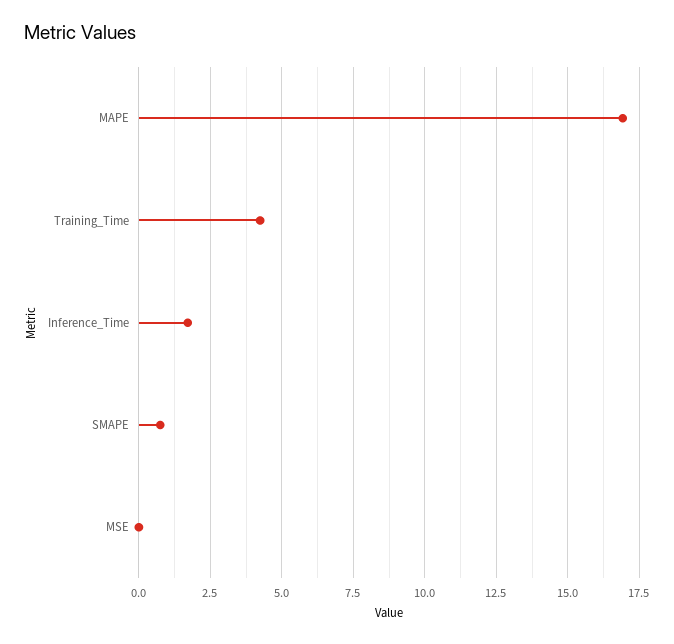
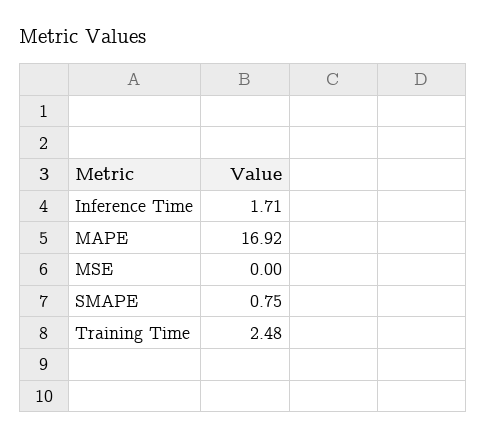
  {
    "MAPE": 16.92,
-   "Training_Time": 4.25,
+   "Training_Time": 2.48,
    "Inference_Time": 1.71,
    "SMAPE": 0.75,
    "MSE": 0
  }

